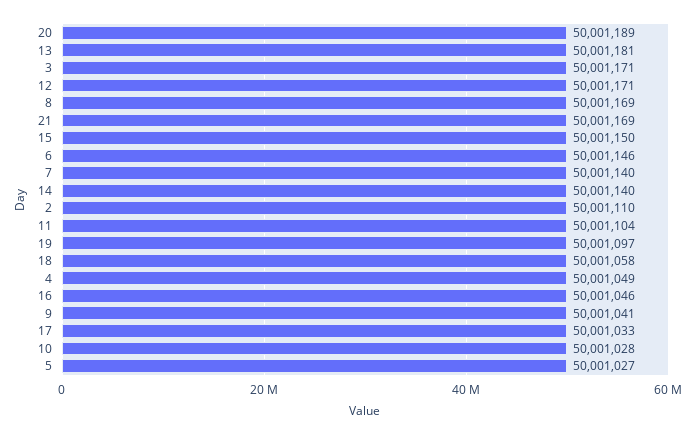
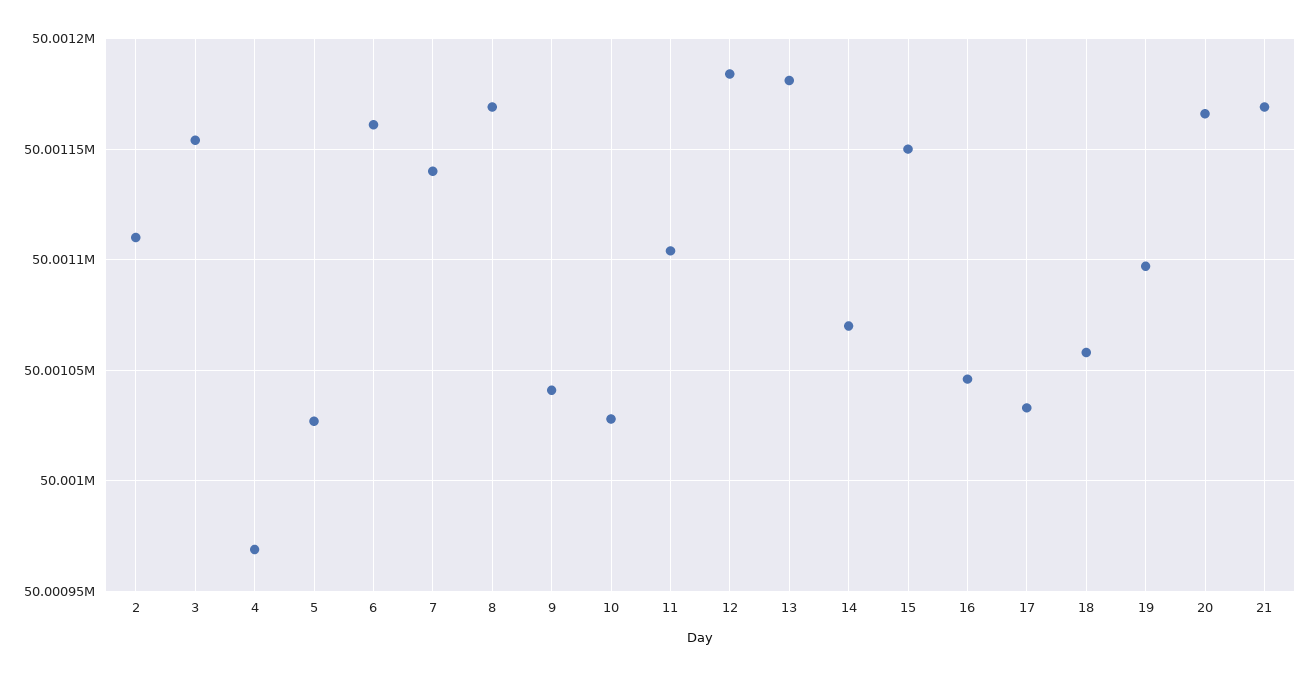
  {
-   "20": 50001189,
+   "20": 50001165,
    "13": 50001181,
-   "3": 50001171,
+   "3": 50001155,
-   "12": 50001171,
+   "12": 50001185,
    "8": 50001169,
    "21": 50001169,
    "15": 50001150,
-   "6": 50001146,
+   "6": 50001160,
    "7": 50001140,
-   "14": 50001140,
+   "14": 50001070,
    "2": 50001110,
    "11": 50001104,
    "19": 50001097,
    "18": 50001058,
-   "4": 50001049,
+   "4": 50000970,
    "16": 50001046,
    "9": 50001041,
    "17": 50001033,
    "10": 50001028,
    "5": 50001027
  }

